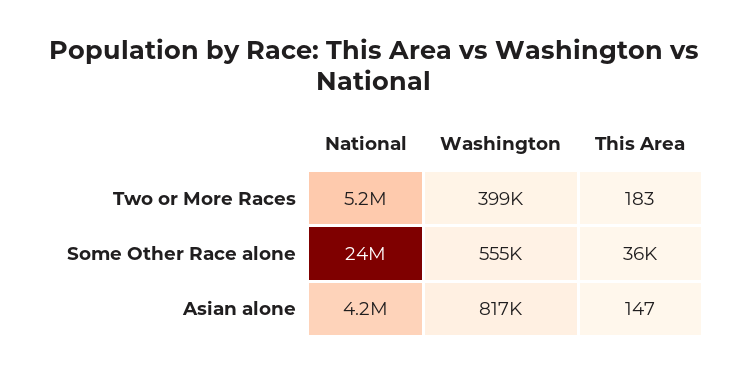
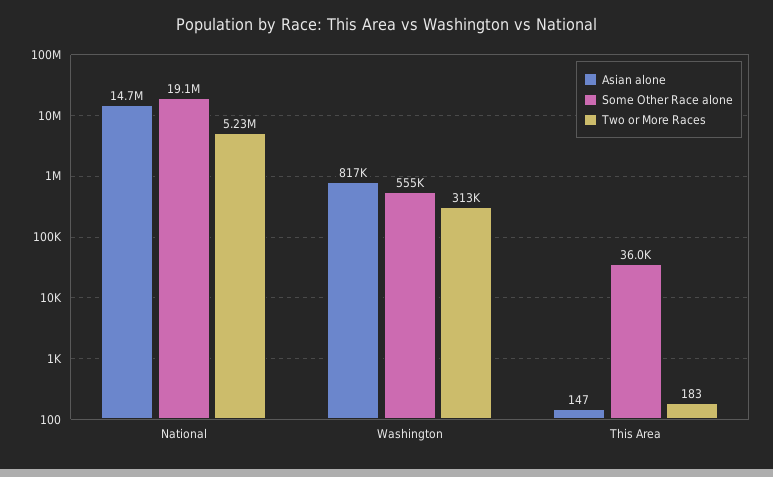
  {
    "Two or More Races": {
      "National": 5230000,
-     "Washington": 399000,
+     "Washington": 313000,
      "This Area": 183
    },
    "Some Other Race alone": {
-     "National": 24000000,
+     "National": 19100000,
      "Washington": 555000,
      "This Area": 36000
    },
    "Asian alone": {
-     "National": 4200000,
+     "National": 14700000,
      "Washington": 817000,
      "This Area": 147
    }
  }

